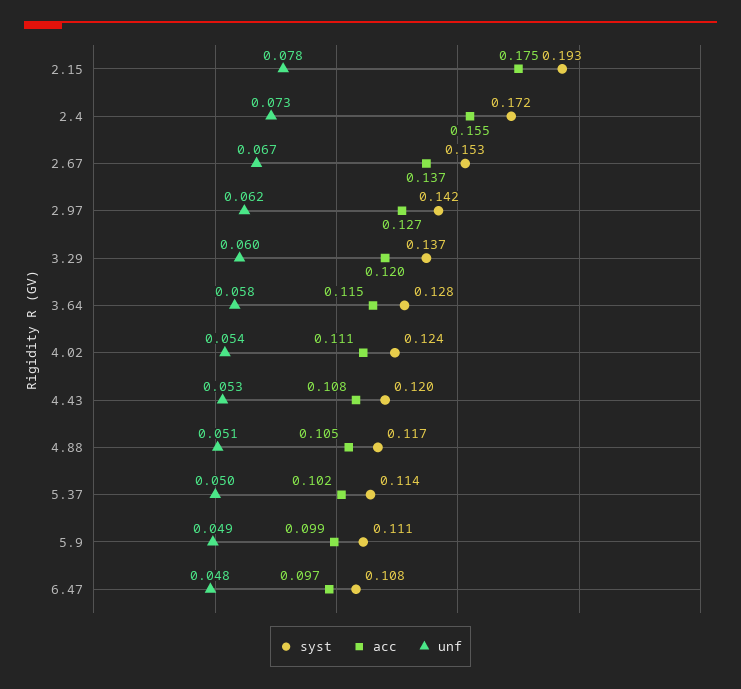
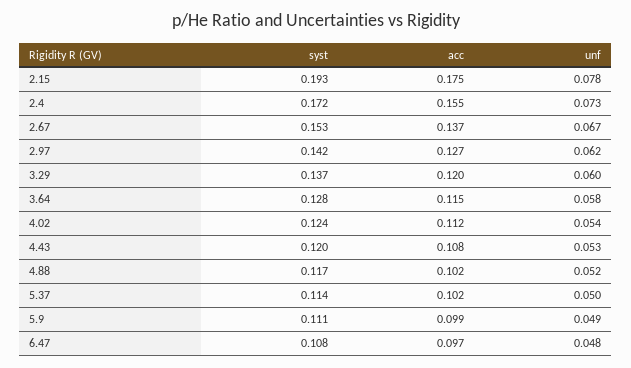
  {
    "syst": {
      "2.15": 0.193,
      "2.4": 0.172,
      "2.67": 0.153,
      "2.97": 0.142,
      "3.29": 0.137,
      "3.64": 0.128,
      "4.02": 0.124,
      "4.43": 0.12,
      "4.88": 0.117,
      "5.37": 0.114,
      "5.9": 0.111,
      "6.47": 0.108
    },
    "acc": {
      "2.15": 0.175,
      "2.4": 0.155,
      "2.67": 0.137,
      "2.97": 0.127,
      "3.29": 0.12,
      "3.64": 0.115,
-     "4.02": 0.111,
+     "4.02": 0.112,
      "4.43": 0.108,
-     "4.88": 0.105,
+     "4.88": 0.102,
      "5.37": 0.102,
      "5.9": 0.099,
      "6.47": 0.097
    },
    "unf": {
      "2.15": 0.078,
      "2.4": 0.073,
      "2.67": 0.067,
      "2.97": 0.062,
      "3.29": 0.06,
      "3.64": 0.058,
      "4.02": 0.054,
      "4.43": 0.053,
-     "4.88": 0.051,
+     "4.88": 0.052,
      "5.37": 0.05,
      "5.9": 0.049,
      "6.47": 0.048
    }
  }

